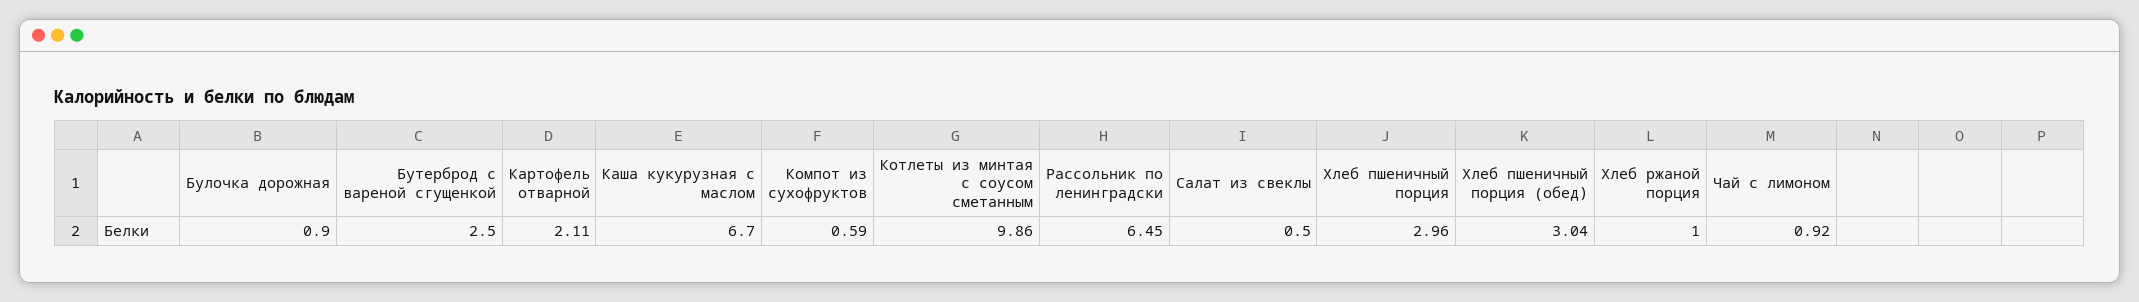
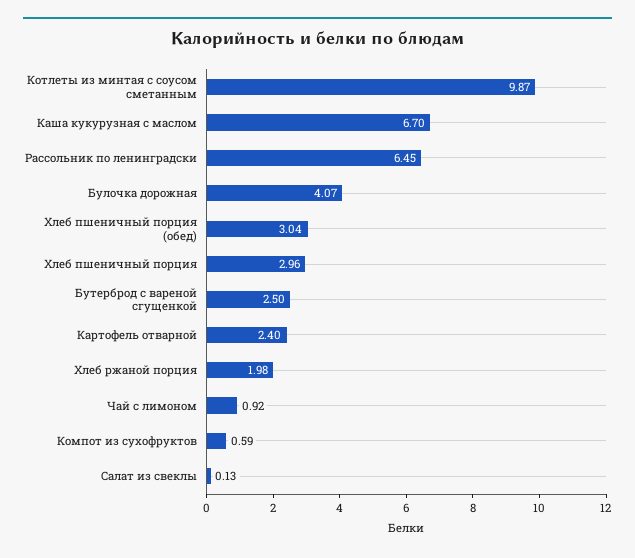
  {
-   "Булочка дорожная": 0.9,
+   "Булочка дорожная": 4.07,
    "Бутерброд с вареной сгущенкой": 2.5,
-   "Картофель отварной": 2.11,
+   "Картофель отварной": 2.4,
    "Каша кукурузная с маслом": 6.7,
    "Компот из сухофруктов": 0.59,
-   "Котлеты из минтая с соусом сметанным": 9.86,
+   "Котлеты из минтая с соусом сметанным": 9.87,
    "Рассольник по ленинградски": 6.45,
-   "Салат из свеклы": 0.5,
+   "Салат из свеклы": 0.13,
    "Хлеб пшеничный порция": 2.96,
    "Хлеб пшеничный порция (обед)": 3.04,
-   "Хлеб ржаной порция": 1,
+   "Хлеб ржаной порция": 1.98,
    "Чай с лимоном": 0.92
  }

